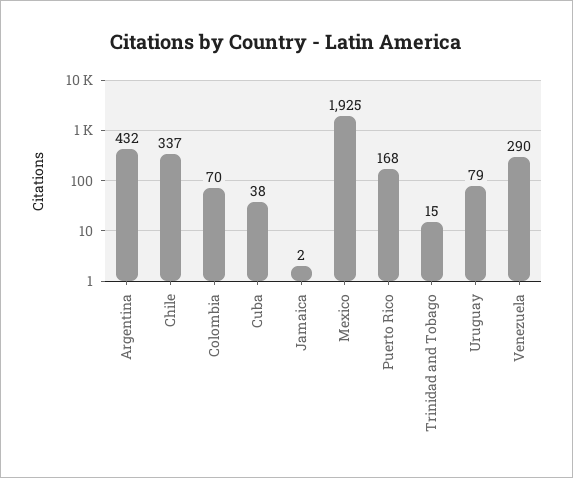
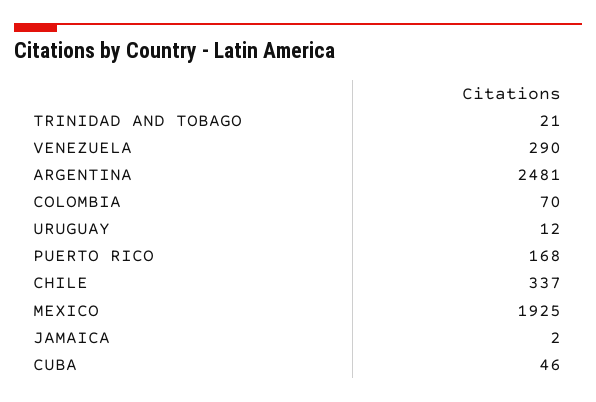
  {
-   "Argentina": 432,
+   "Argentina": 2481,
    "Chile": 337,
    "Colombia": 70,
-   "Cuba": 38,
+   "Cuba": 46,
    "Jamaica": 2,
    "Mexico": 1925,
    "Puerto Rico": 168,
-   "Trinidad and Tobago": 15,
+   "Trinidad and Tobago": 21,
-   "Uruguay": 79,
+   "Uruguay": 12,
    "Venezuela": 290
  }

